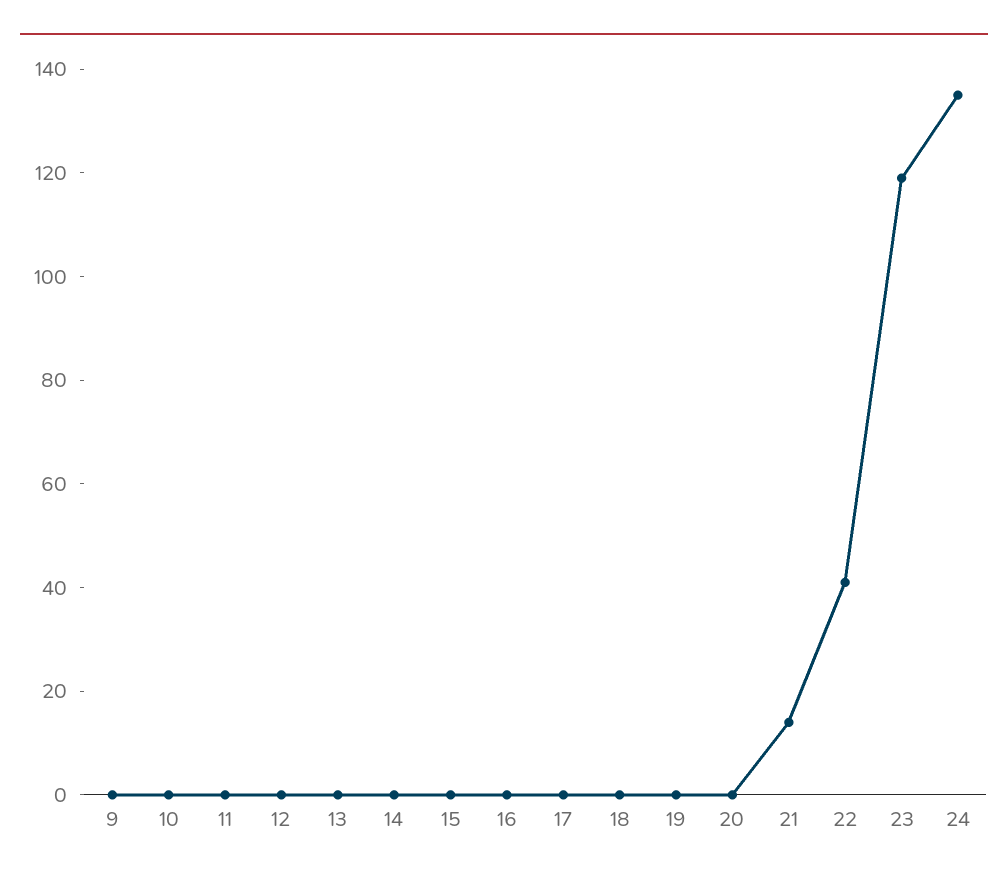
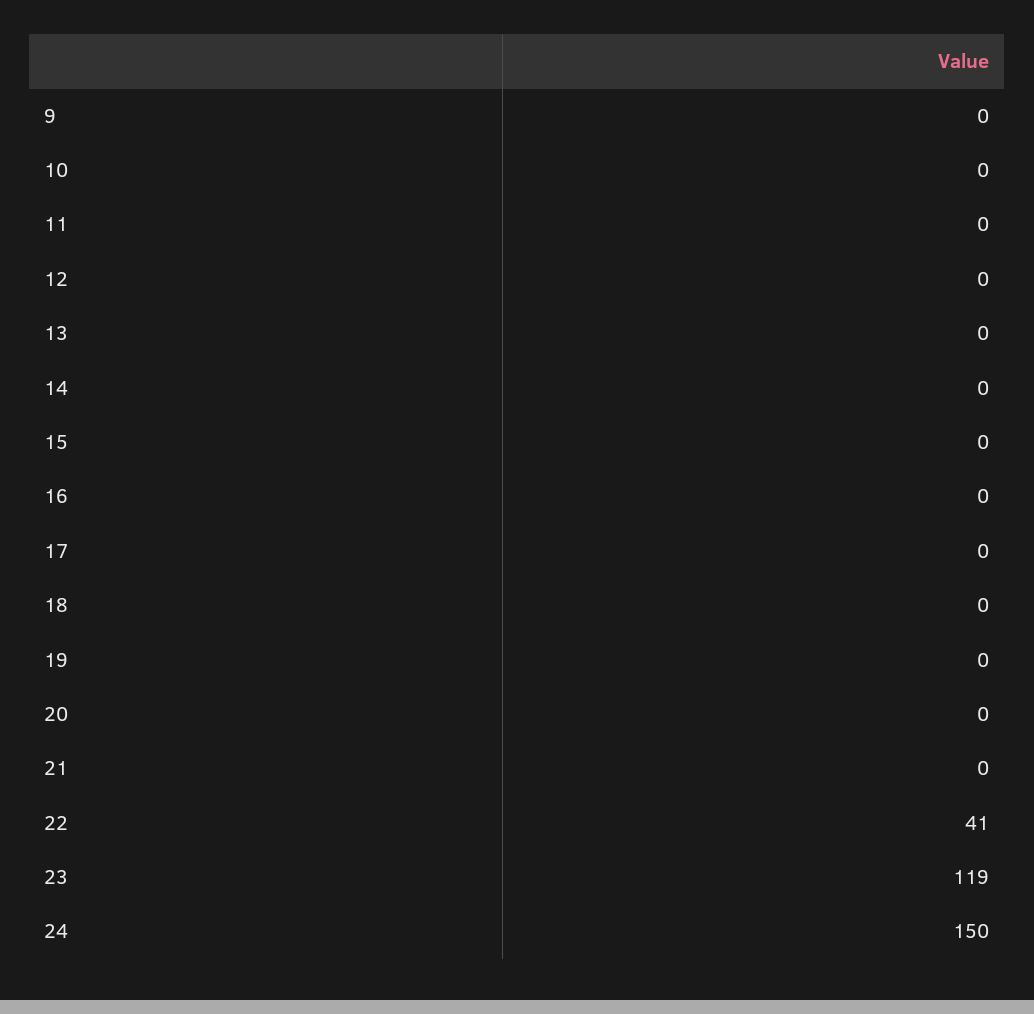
  {
    "9": 0,
    "10": 0,
    "11": 0,
    "12": 0,
    "13": 0,
    "14": 0,
    "15": 0,
    "16": 0,
    "17": 0,
    "18": 0,
    "19": 0,
    "20": 0,
-   "21": 15,
+   "21": 0,
    "22": 41,
    "23": 119,
-   "24": 135
+   "24": 150
  }

